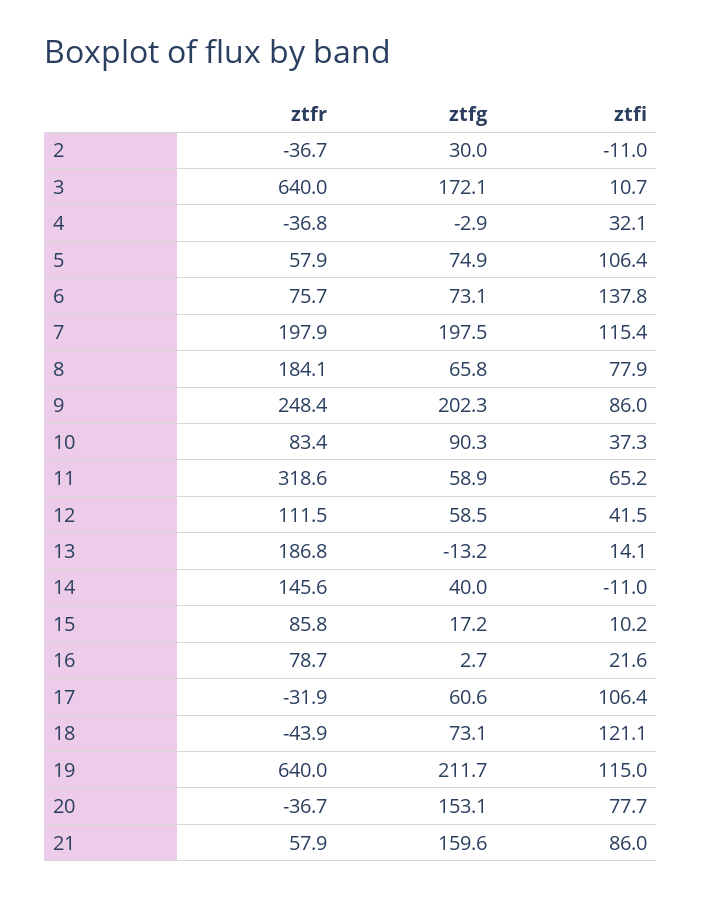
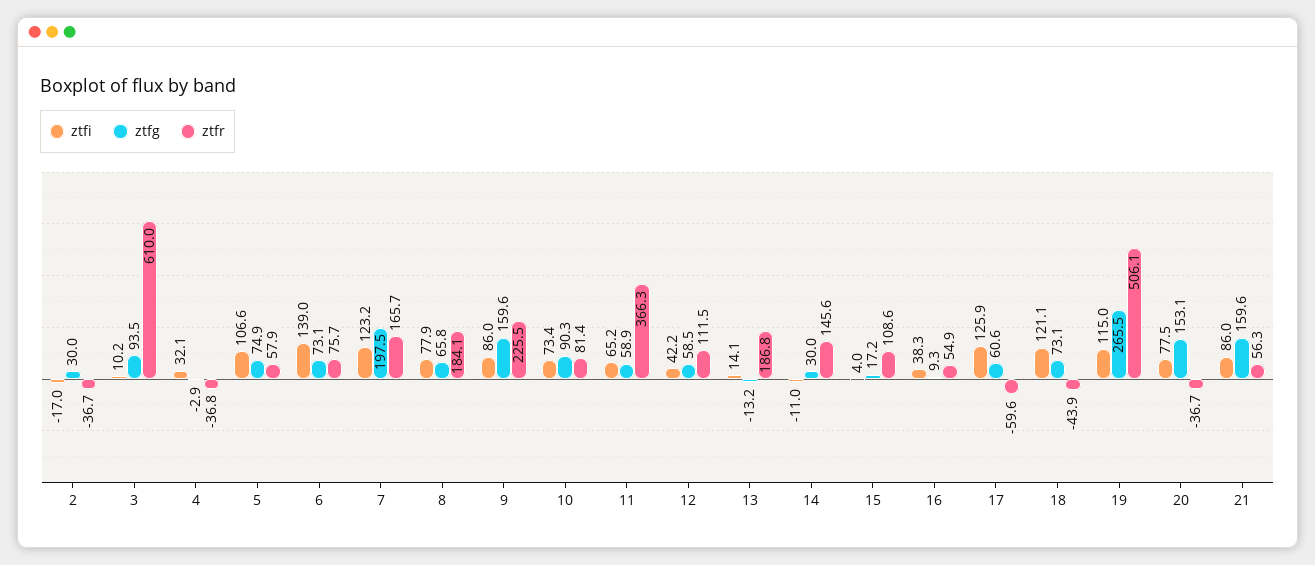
  {
    "ztfr": {
      "2": -36.7,
-     "3": 640,
+     "3": 610,
      "4": -36.8,
      "5": 57.9,
      "6": 75.7,
-     "7": 197.9,
+     "7": 165.7,
      "8": 184.1,
-     "9": 248.4,
+     "9": 225.5,
-     "10": 83.4,
+     "10": 81.4,
-     "11": 318.6,
+     "11": 366.3,
      "12": 111.5,
      "13": 186.8,
      "14": 145.6,
-     "15": 85.8,
+     "15": 108.6,
-     "16": 78.7,
+     "16": 54.9,
-     "17": -31.9,
+     "17": -59.6,
      "18": -43.9,
-     "19": 640,
+     "19": 506.1,
      "20": -36.7,
-     "21": 57.9
+     "21": 56.3
    },
    "ztfg": {
      "2": 30,
-     "3": 172.1,
+     "3": 93.5,
      "4": -2.9,
      "5": 74.9,
      "6": 73.1,
      "7": 197.5,
      "8": 65.8,
-     "9": 202.3,
+     "9": 159.6,
      "10": 90.3,
      "11": 58.9,
      "12": 58.5,
      "13": -13.2,
-     "14": 40,
+     "14": 30,
      "15": 17.2,
-     "16": 2.7,
+     "16": 9.3,
      "17": 60.6,
      "18": 73.1,
-     "19": 211.7,
+     "19": 265.5,
      "20": 153.1,
      "21": 159.6
    },
    "ztfi": {
-     "2": -11,
+     "2": -17,
-     "3": 10.7,
+     "3": 10.2,
      "4": 32.1,
-     "5": 106.4,
+     "5": 106.6,
-     "6": 137.8,
+     "6": 139,
-     "7": 115.4,
+     "7": 123.2,
      "8": 77.9,
      "9": 86,
-     "10": 37.3,
+     "10": 73.4,
      "11": 65.2,
-     "12": 41.5,
+     "12": 42.2,
      "13": 14.1,
      "14": -11,
-     "15": 10.2,
+     "15": 4,
-     "16": 21.6,
+     "16": 38.3,
-     "17": 106.4,
+     "17": 125.9,
      "18": 121.1,
      "19": 115,
-     "20": 77.7,
+     "20": 77.5,
      "21": 86
    }
  }

